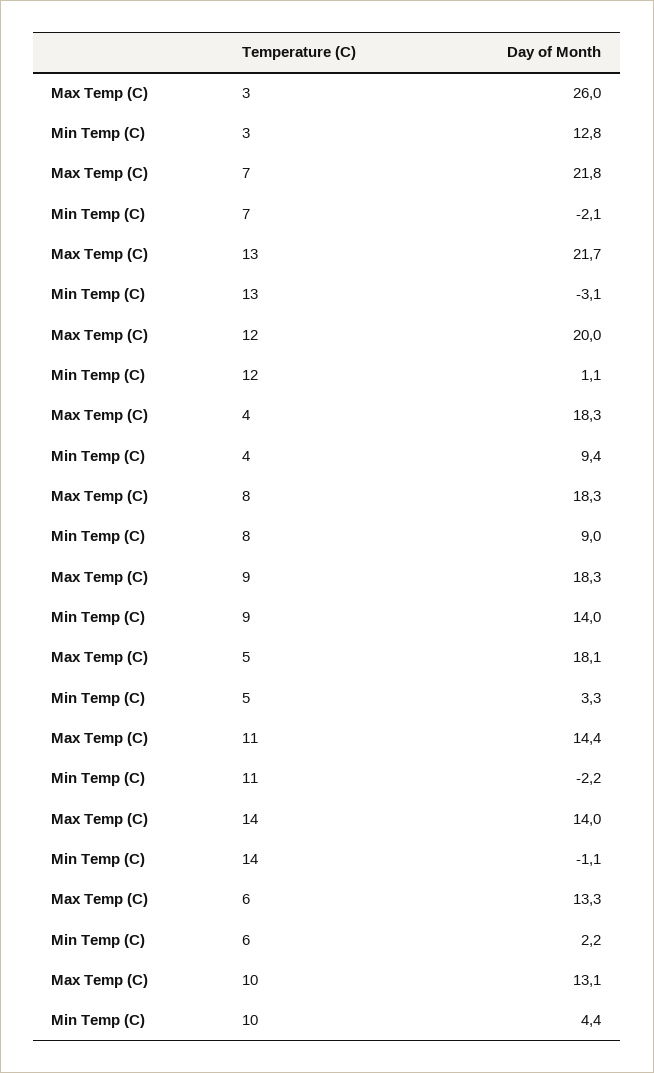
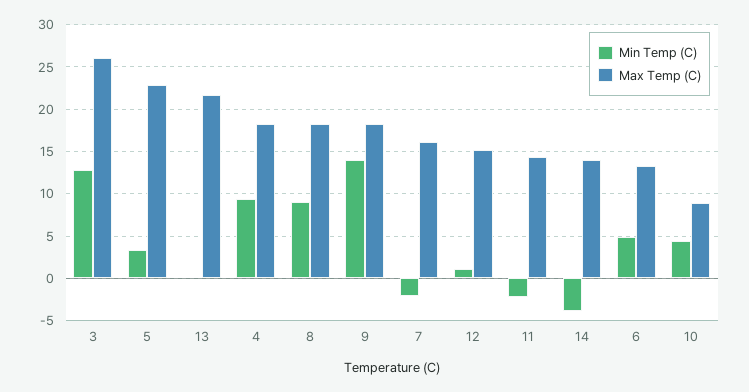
  {
    "Max Temp (C)": {
      "3": 26,
-     "7": 21.8,
+     "7": 16,
      "13": 21.7,
-     "12": 20,
+     "12": 15,
      "4": 18.3,
      "8": 18.3,
      "9": 18.3,
-     "5": 18.1,
+     "5": 23,
      "11": 14.4,
      "14": 14,
      "6": 13.3,
-     "10": 13.1
+     "10": 9
    },
    "Min Temp (C)": {
      "3": 12.8,
      "7": -2.1,
-     "13": -3.1,
+     "13": 0,
      "12": 1.1,
      "4": 9.4,
      "8": 9,
      "9": 14,
      "5": 3.3,
      "11": -2.2,
-     "14": -1.1,
+     "14": -4,
-     "6": 2.2,
+     "6": 5,
      "10": 4.4
    }
  }

